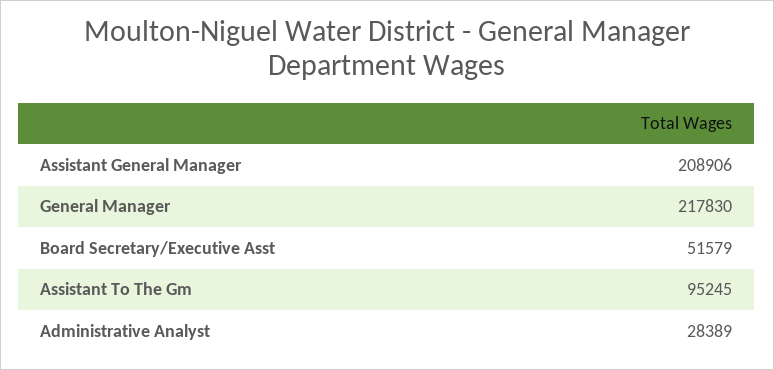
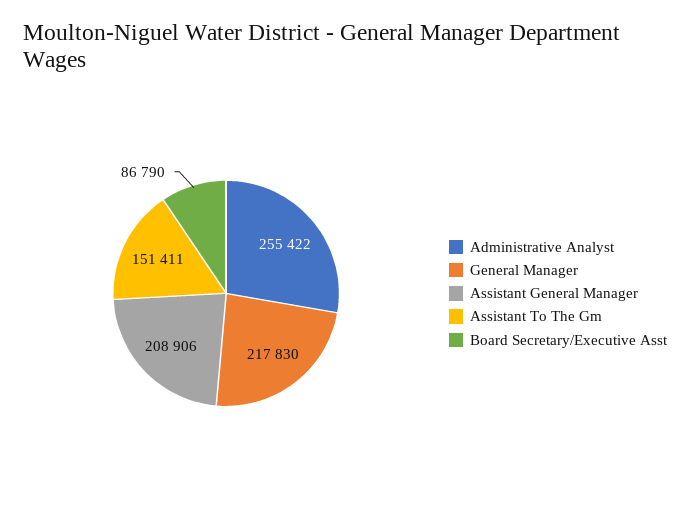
  {
    "Assistant General Manager": 208906,
    "General Manager": 217830,
-   "Board Secretary/Executive Asst": 51579,
+   "Board Secretary/Executive Asst": 86790,
-   "Assistant To The Gm": 95245,
+   "Assistant To The Gm": 151411,
-   "Administrative Analyst": 28389
+   "Administrative Analyst": 255422
  }

